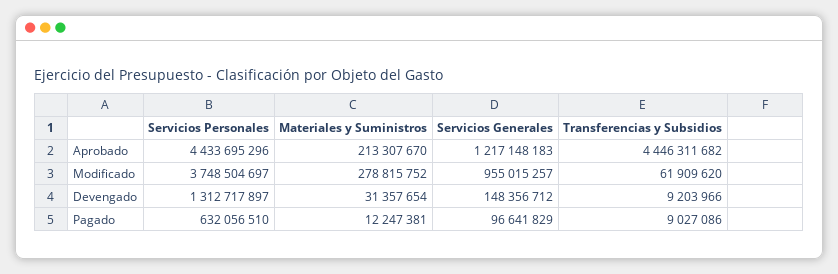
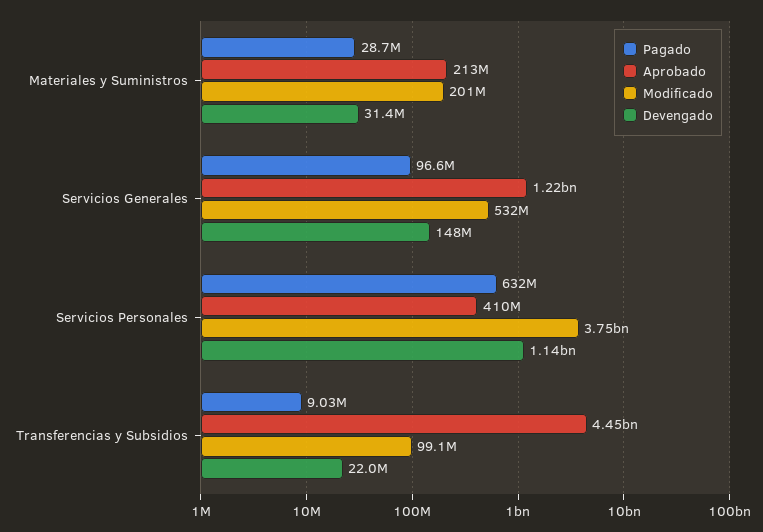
  {
    "Aprobado": {
-     "Servicios Personales": 4433695296,
+     "Servicios Personales": 410000000,
      "Materiales y Suministros": 213307670,
      "Servicios Generales": 1217148183,
      "Transferencias y Subsidios": 4446311682
    },
    "Modificado": {
      "Servicios Personales": 3748504697,
-     "Materiales y Suministros": 278815752,
+     "Materiales y Suministros": 201000000,
-     "Servicios Generales": 955015257,
+     "Servicios Generales": 532000000,
-     "Transferencias y Subsidios": 61909620
+     "Transferencias y Subsidios": 99100000
    },
    "Devengado": {
-     "Servicios Personales": 1312717897,
+     "Servicios Personales": 1140000000,
      "Materiales y Suministros": 31357654,
      "Servicios Generales": 148356712,
-     "Transferencias y Subsidios": 9203966
+     "Transferencias y Subsidios": 22000000
    },
    "Pagado": {
      "Servicios Personales": 632056510,
-     "Materiales y Suministros": 12247381,
+     "Materiales y Suministros": 28700000,
      "Servicios Generales": 96641829,
      "Transferencias y Subsidios": 9027086
    }
  }

